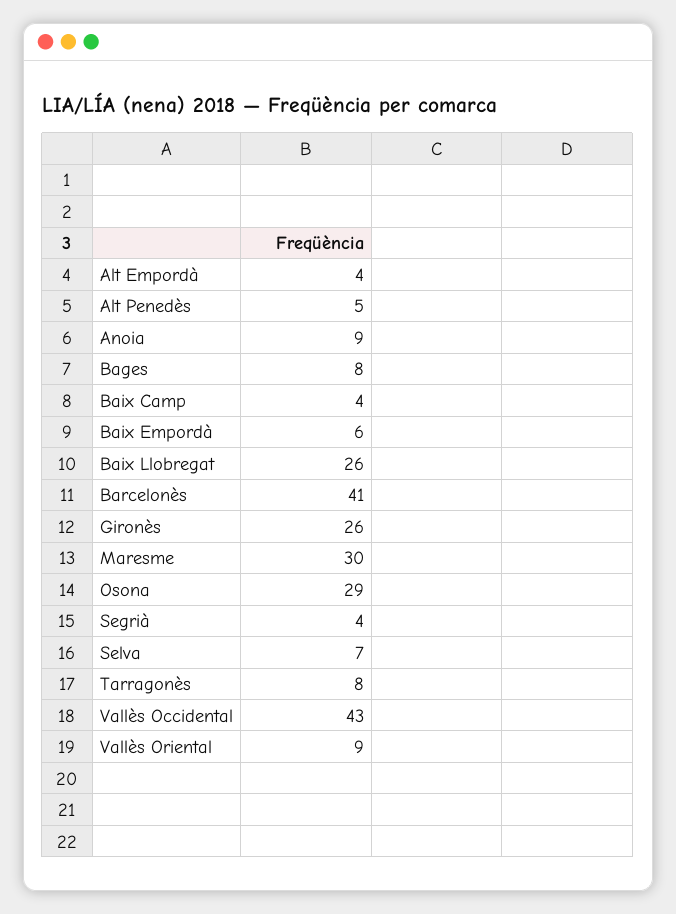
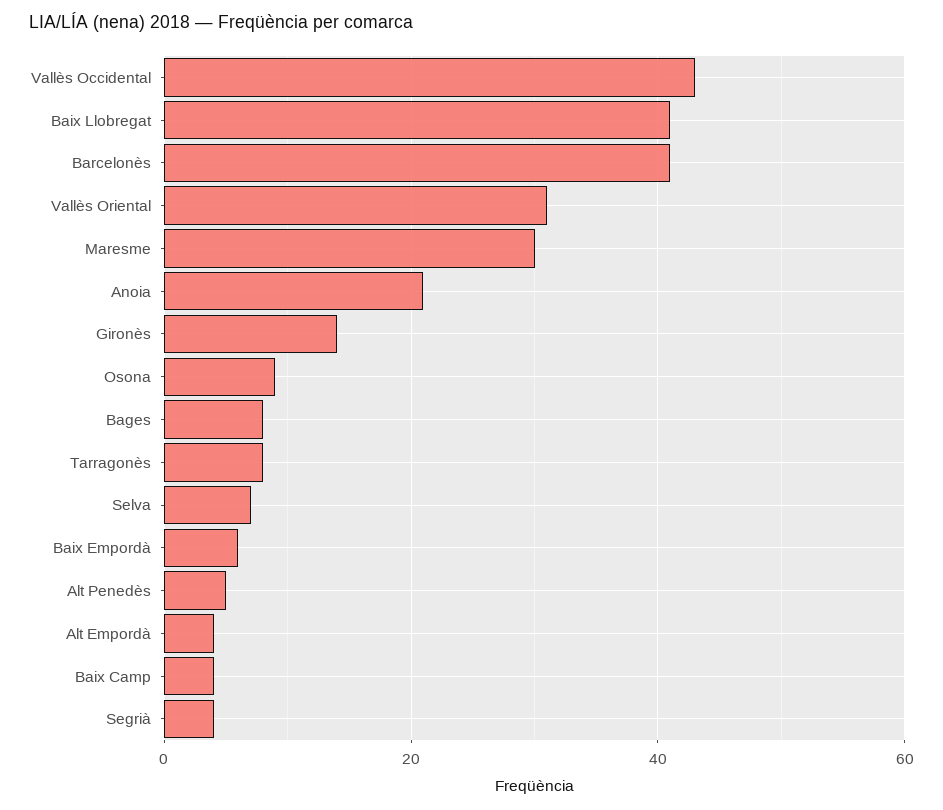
  {
    "Alt Empordà": 4,
    "Alt Penedès": 5,
-   "Anoia": 9,
+   "Anoia": 20,
    "Bages": 8,
    "Baix Camp": 4,
    "Baix Empordà": 6,
-   "Baix Llobregat": 26,
+   "Baix Llobregat": 40,
    "Barcelonès": 41,
-   "Gironès": 26,
+   "Gironès": 15,
    "Maresme": 30,
-   "Osona": 29,
+   "Osona": 10,
    "Segrià": 4,
    "Selva": 7,
    "Tarragonès": 8,
    "Vallès Occidental": 43,
-   "Vallès Oriental": 9
+   "Vallès Oriental": 30
  }

